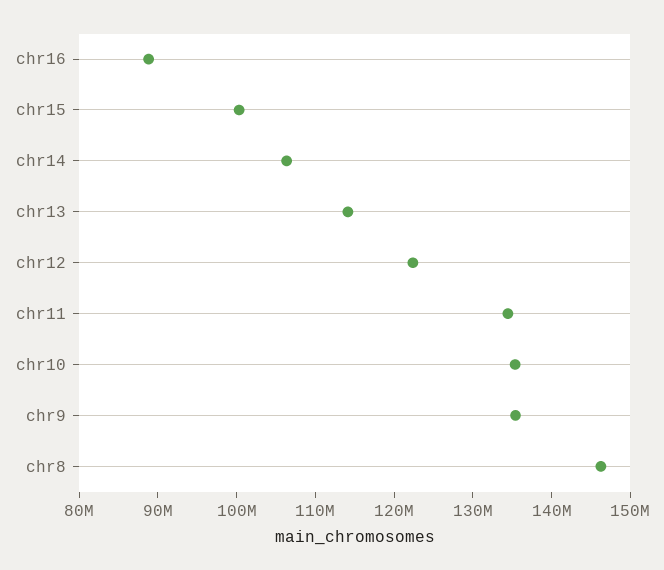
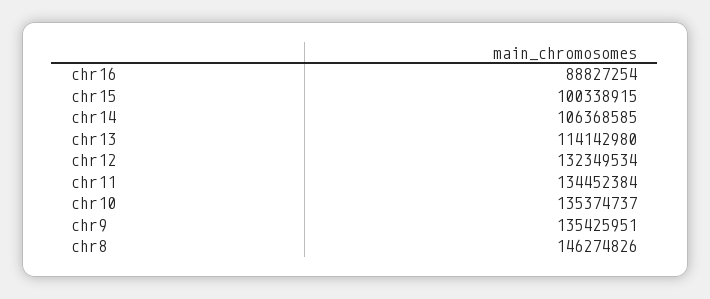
  {
    "chr16": 88827254,
    "chr15": 100338915,
    "chr14": 106368585,
    "chr13": 114142980,
-   "chr12": 122000000,
+   "chr12": 132349534,
    "chr11": 134452384,
    "chr10": 135374737,
    "chr9": 135425951,
    "chr8": 146274826
  }

